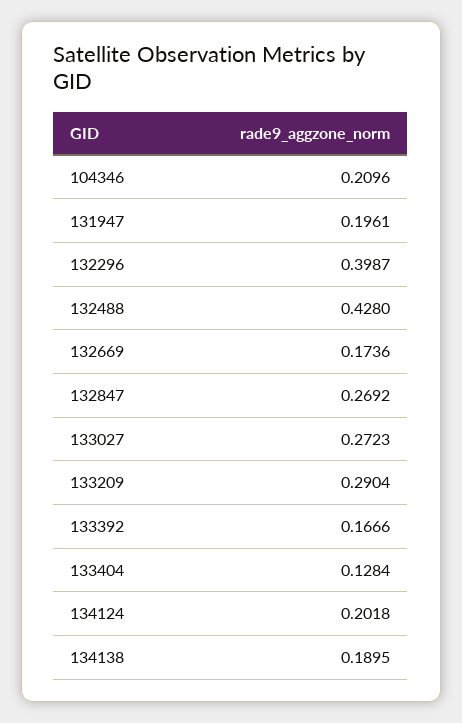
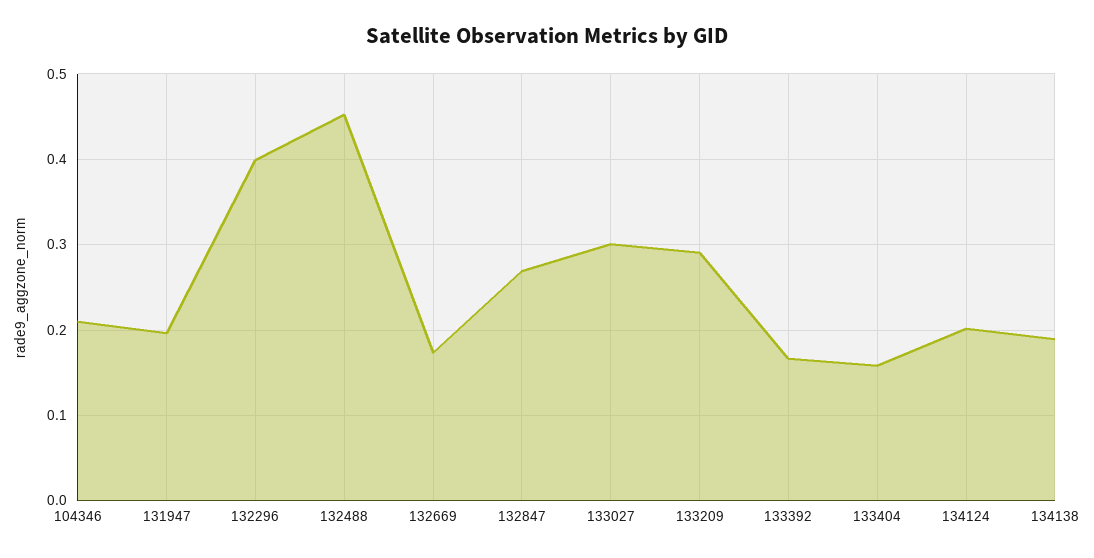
  {
    "104346": 0.2096,
    "131947": 0.1961,
    "132296": 0.3987,
-   "132488": 0.428,
+   "132488": 0.45,
    "132669": 0.1736,
    "132847": 0.2692,
-   "133027": 0.2723,
+   "133027": 0.3,
    "133209": 0.2904,
    "133392": 0.1666,
-   "133404": 0.1284,
+   "133404": 0.16,
    "134124": 0.2018,
    "134138": 0.1895
  }

